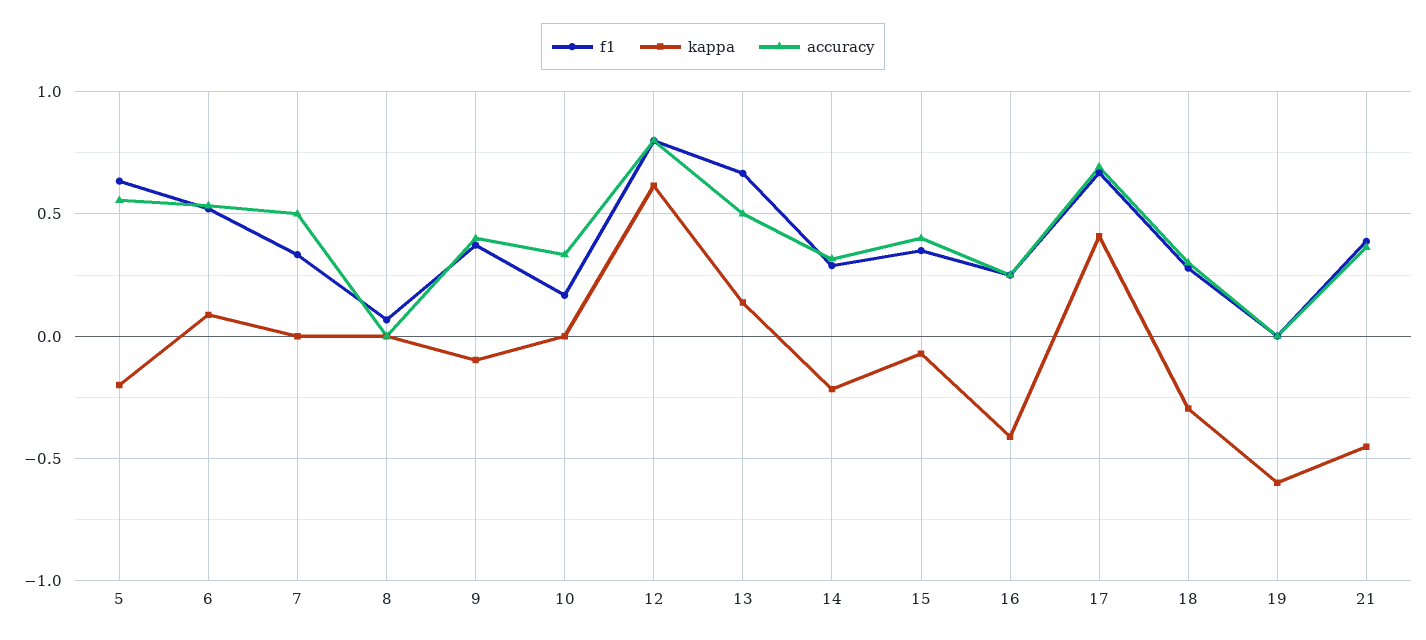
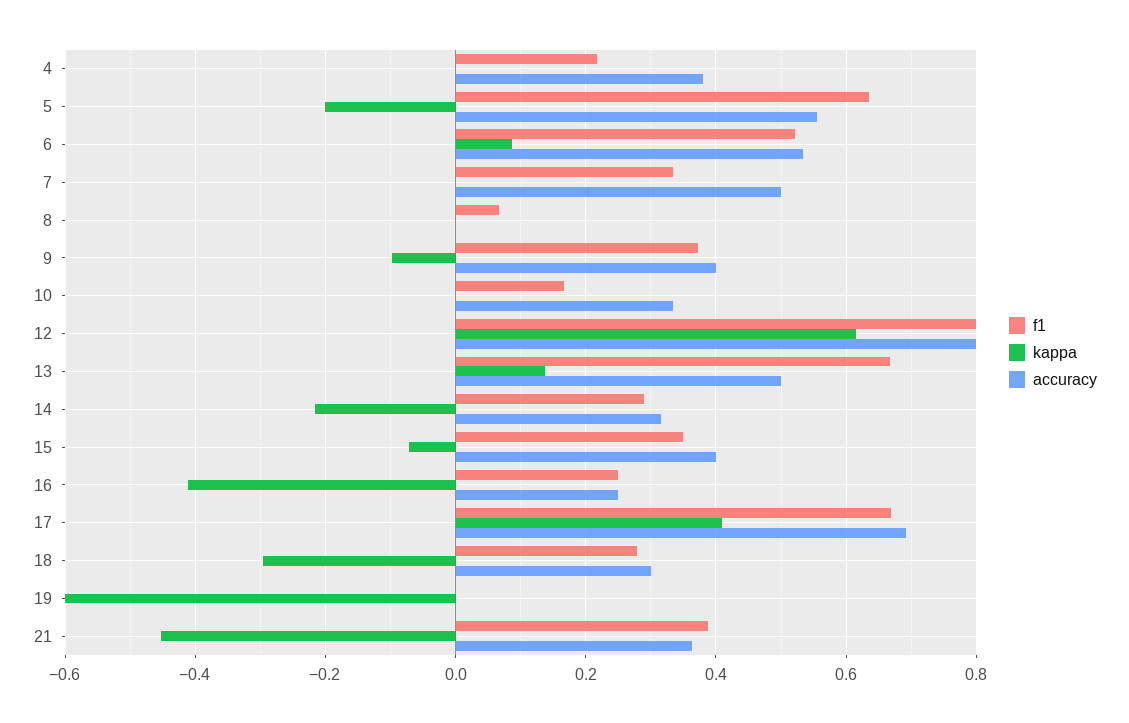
  {
    "f1": {
      "5": 0.64,
      "6": 0.52,
      "7": 0.34,
      "8": 0.06,
      "9": 0.38,
      "10": 0.16,
      "12": 0.8,
      "13": 0.66,
      "14": 0.28,
      "15": 0.36,
      "16": 0.26,
      "17": 0.66,
      "18": 0.28,
      "19": 0,
-     "21": 0.38
+     "21": 0.38,
+     "4": 0.22
    },
    "kappa": {
      "5": -0.2,
      "6": 0.08,
      "7": 0,
      "8": 0,
      "9": -0.1,
      "10": 0,
      "12": 0.62,
      "13": 0.14,
      "14": -0.22,
      "15": -0.08,
      "16": -0.42,
      "17": 0.4,
      "18": -0.3,
      "19": -0.6,
-     "21": -0.46
+     "21": -0.46,
+     "4": 0
    },
    "accuracy": {
      "5": 0.56,
      "6": 0.54,
      "7": 0.5,
      "8": 0,
      "9": 0.4,
      "10": 0.34,
      "12": 0.8,
      "13": 0.5,
      "14": 0.32,
      "15": 0.4,
      "16": 0.26,
      "17": 0.7,
      "18": 0.3,
      "19": 0,
-     "21": 0.36
+     "21": 0.36,
+     "4": 0.38
    }
  }

